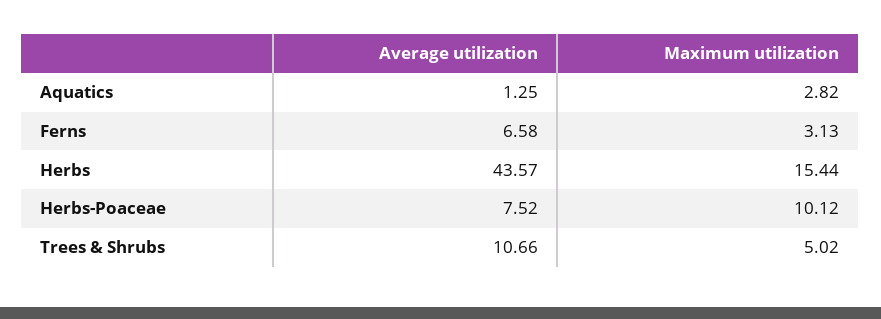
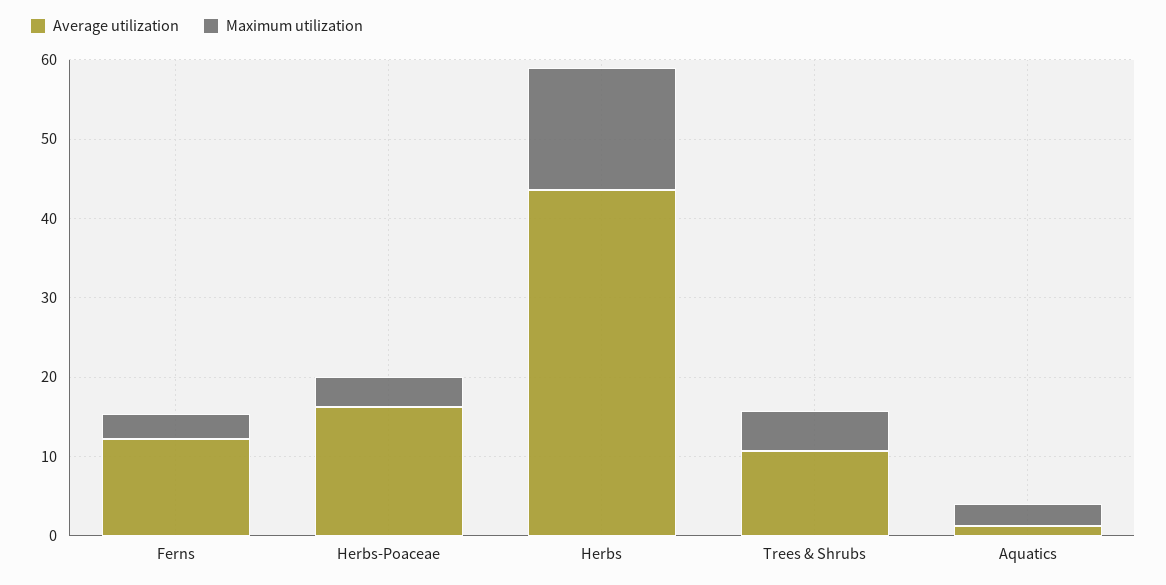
  {
    "Average utilization": {
      "Aquatics": 1.25,
-     "Ferns": 6.58,
+     "Ferns": 12,
      "Herbs": 43.57,
-     "Herbs-Poaceae": 7.52,
+     "Herbs-Poaceae": 16,
      "Trees & Shrubs": 10.66
    },
    "Maximum utilization": {
      "Aquatics": 2.82,
      "Ferns": 3.13,
      "Herbs": 15.44,
-     "Herbs-Poaceae": 10.12,
+     "Herbs-Poaceae": 4,
      "Trees & Shrubs": 5.02
    }
  }

